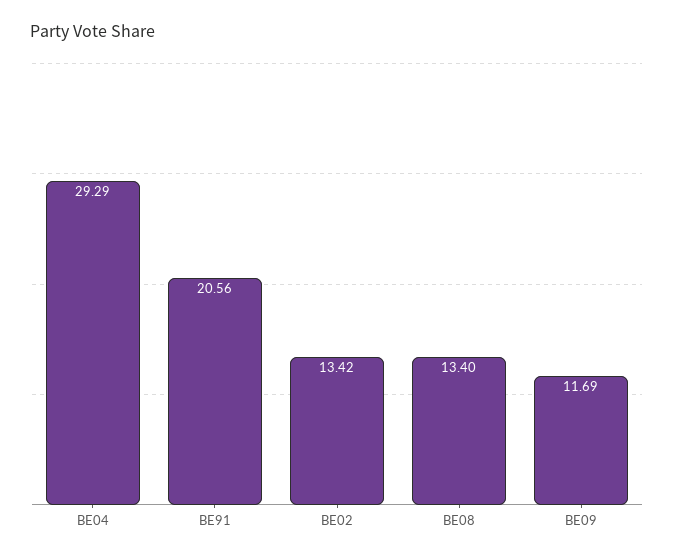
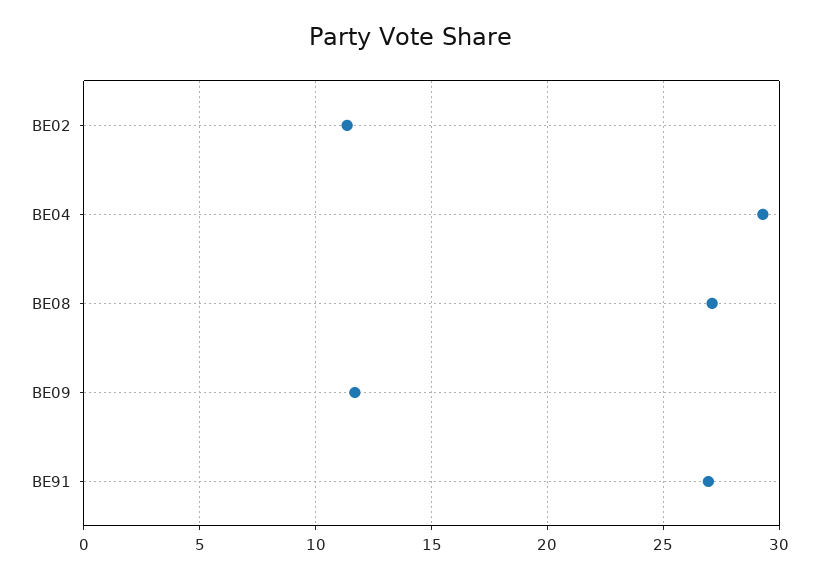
  {
    "BE04": 29.29,
-   "BE91": 20.56,
+   "BE91": 27,
-   "BE02": 13.42,
+   "BE02": 11.5,
-   "BE08": 13.4,
+   "BE08": 27,
    "BE09": 11.69
  }

